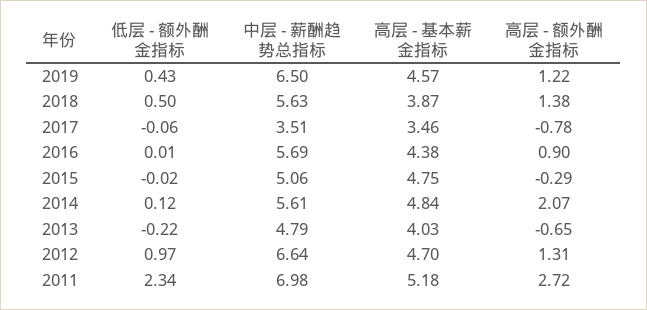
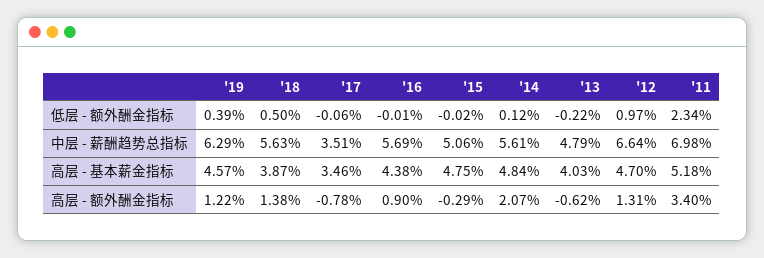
  {
    "低层 - 额外酬金指标": {
-     "2019": 0.43,
+     "2019": 0.39,
      "2018": 0.5,
      "2017": -0.06,
-     "2016": 0.01,
+     "2016": -0.01,
      "2015": -0.02,
      "2014": 0.12,
      "2013": -0.22,
      "2012": 0.97,
      "2011": 2.34
    },
    "中层 - 薪酬趋势总指标": {
-     "2019": 6.5,
+     "2019": 6.29,
      "2018": 5.63,
      "2017": 3.51,
      "2016": 5.69,
      "2015": 5.06,
      "2014": 5.61,
      "2013": 4.79,
      "2012": 6.64,
      "2011": 6.98
    },
    "高层 - 基本薪金指标": {
      "2019": 4.57,
      "2018": 3.87,
      "2017": 3.46,
      "2016": 4.38,
      "2015": 4.75,
      "2014": 4.84,
      "2013": 4.03,
      "2012": 4.7,
      "2011": 5.18
    },
    "高层 - 额外酬金指标": {
      "2019": 1.22,
      "2018": 1.38,
      "2017": -0.78,
      "2016": 0.9,
      "2015": -0.29,
      "2014": 2.07,
-     "2013": -0.65,
+     "2013": -0.62,
      "2012": 1.31,
-     "2011": 2.72
+     "2011": 3.4
    }
  }

